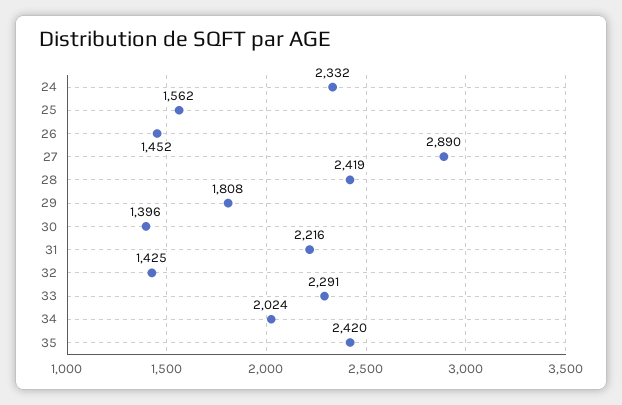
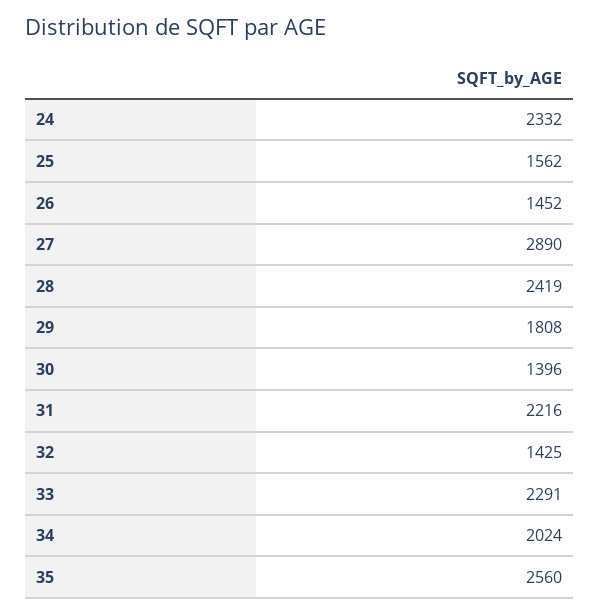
  {
    "24": 2332,
    "25": 1562,
    "26": 1452,
    "27": 2890,
    "28": 2419,
    "29": 1808,
    "30": 1396,
    "31": 2216,
    "32": 1425,
    "33": 2291,
    "34": 2024,
-   "35": 2420
+   "35": 2560
  }

